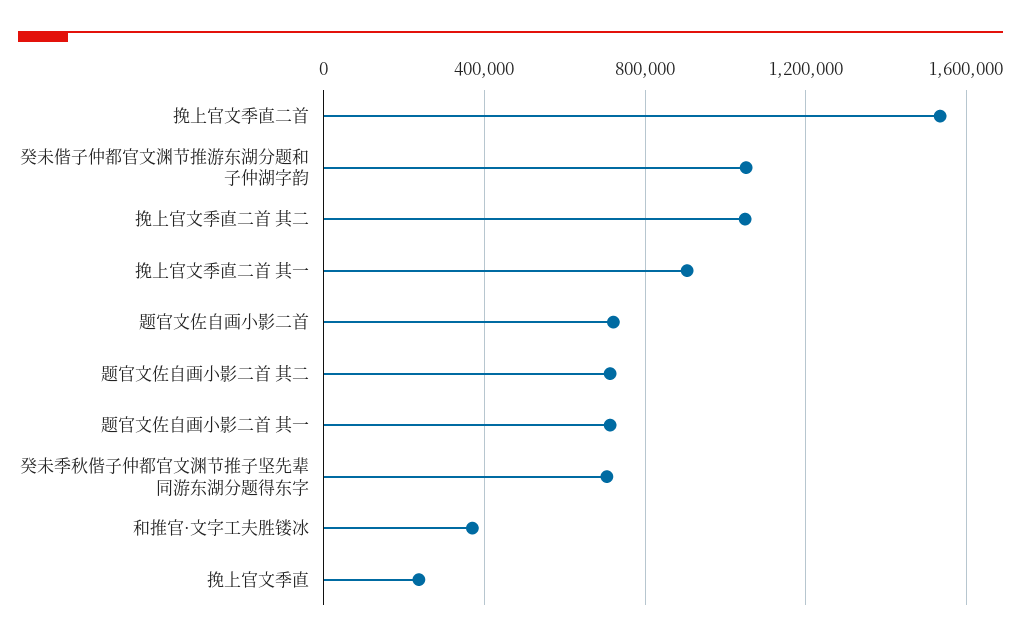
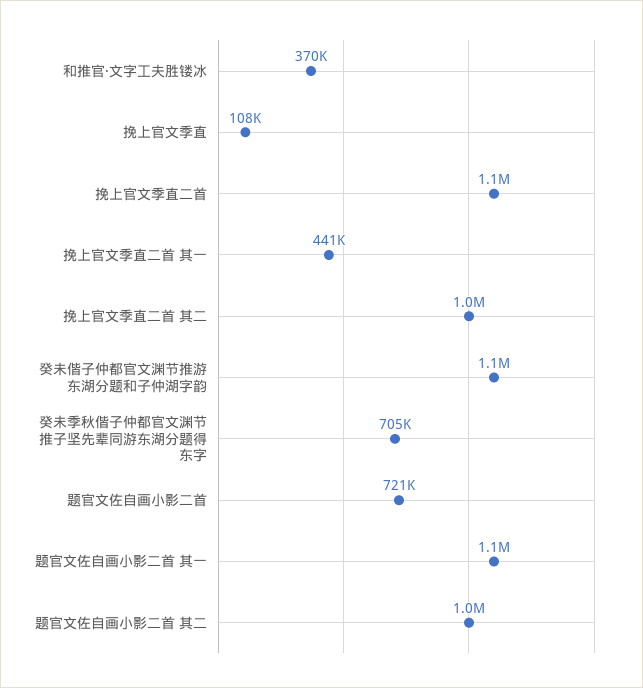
  {
-   "挽上官文季直二首": 1550000,
+   "挽上官文季直二首": 1100000,
    "癸未偕子仲都官文渊节推游东湖分题和子仲湖字韵": 1100000,
    "挽上官文季直二首 其二": 1000000,
-   "挽上官文季直二首 其一": 900000,
+   "挽上官文季直二首 其一": 441000,
    "题官文佐自画小影二首": 721000,
-   "题官文佐自画小影二首 其二": 700000,
+   "题官文佐自画小影二首 其二": 1000000,
-   "题官文佐自画小影二首 其一": 700000,
+   "题官文佐自画小影二首 其一": 1100000,
    "癸未季秋偕子仲都官文渊节推子坚先辈同游东湖分题得东字": 705000,
    "和推官·文字工夫胜镂冰": 370000,
-   "挽上官文季直": 250000
+   "挽上官文季直": 108000
  }

